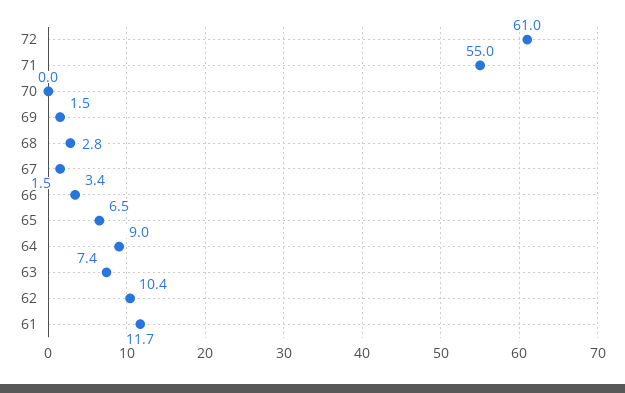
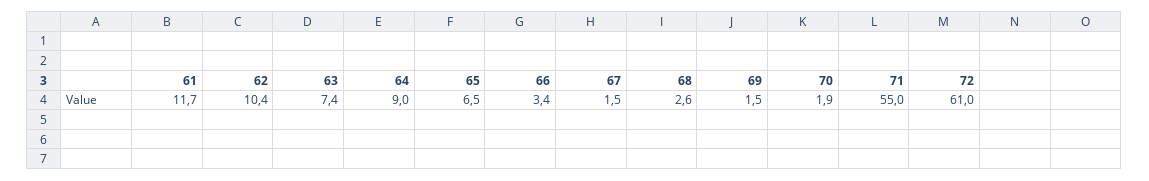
  {
    "72": 61,
    "71": 55,
-   "70": 0,
+   "70": 1.9,
    "69": 1.5,
-   "68": 2.8,
+   "68": 2.6,
    "67": 1.5,
    "66": 3.4,
    "65": 6.5,
    "64": 9,
    "63": 7.4,
    "62": 10.4,
    "61": 11.7
  }

